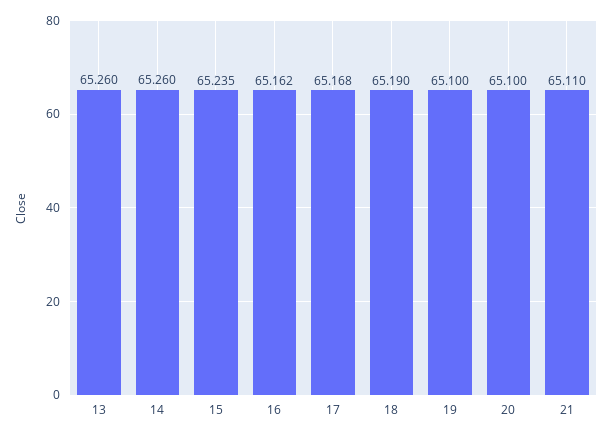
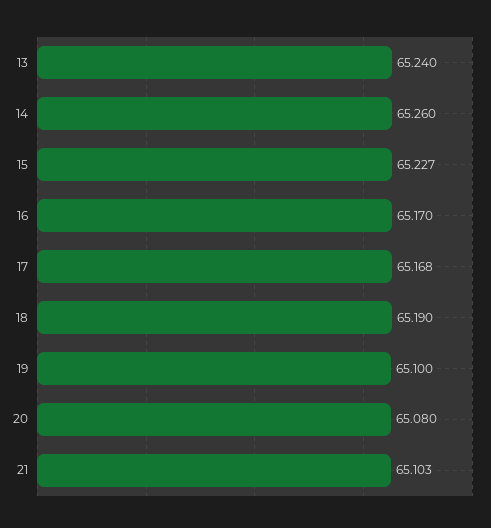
  {
-   "13": 65.26,
+   "13": 65.24,
    "14": 65.26,
-   "15": 65.235,
+   "15": 65.227,
-   "16": 65.162,
+   "16": 65.17,
    "17": 65.168,
    "18": 65.19,
    "19": 65.1,
-   "20": 65.1,
+   "20": 65.08,
-   "21": 65.11
+   "21": 65.103
  }

